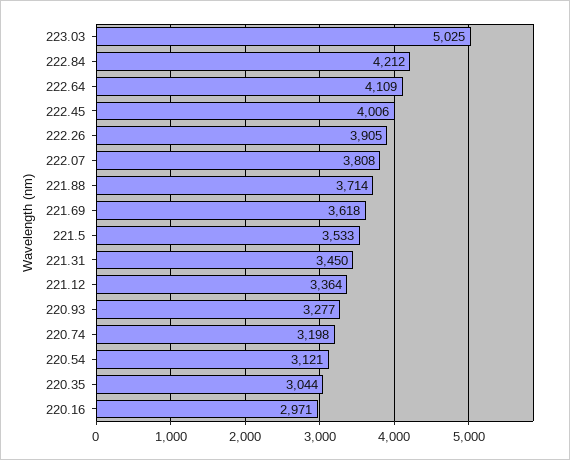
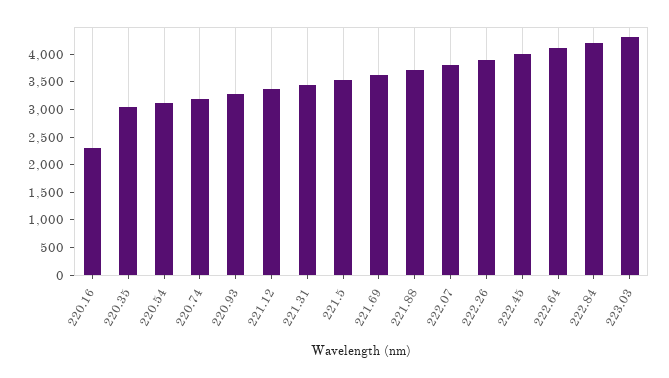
  {
-   "223.03": 5025,
+   "223.03": 4250,
    "222.84": 4212,
    "222.64": 4109,
    "222.45": 4006,
    "222.26": 3905,
    "222.07": 3808,
    "221.88": 3714,
    "221.69": 3618,
    "221.5": 3533,
    "221.31": 3450,
    "221.12": 3364,
    "220.93": 3277,
    "220.74": 3198,
    "220.54": 3121,
    "220.35": 3044,
-   "220.16": 2971
+   "220.16": 2250
  }

